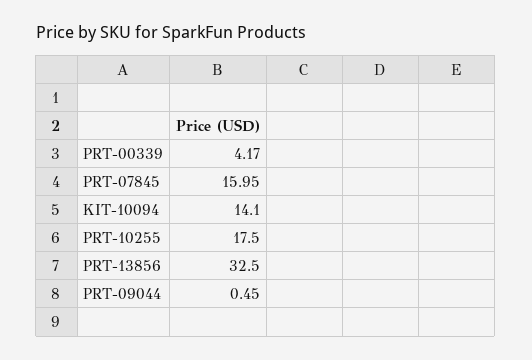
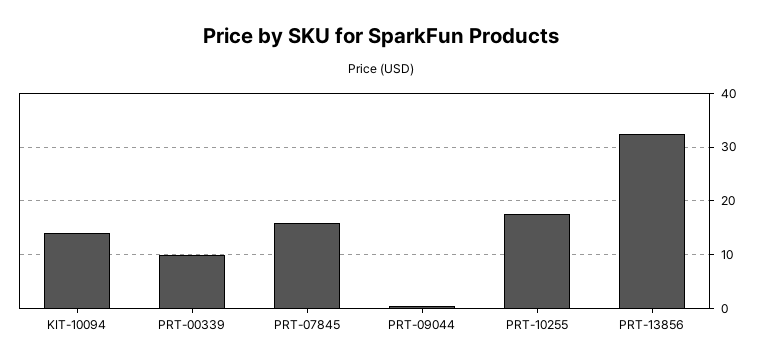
  {
-   "PRT-00339": 4.17,
+   "PRT-00339": 10,
    "PRT-07845": 15.95,
    "KIT-10094": 14.1,
    "PRT-10255": 17.5,
    "PRT-13856": 32.5,
    "PRT-09044": 0.45
  }

